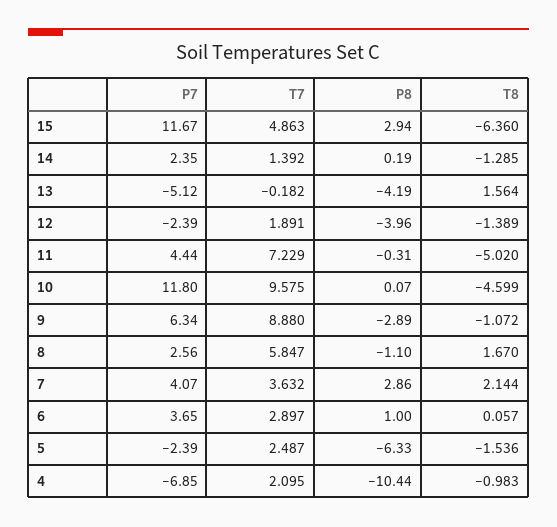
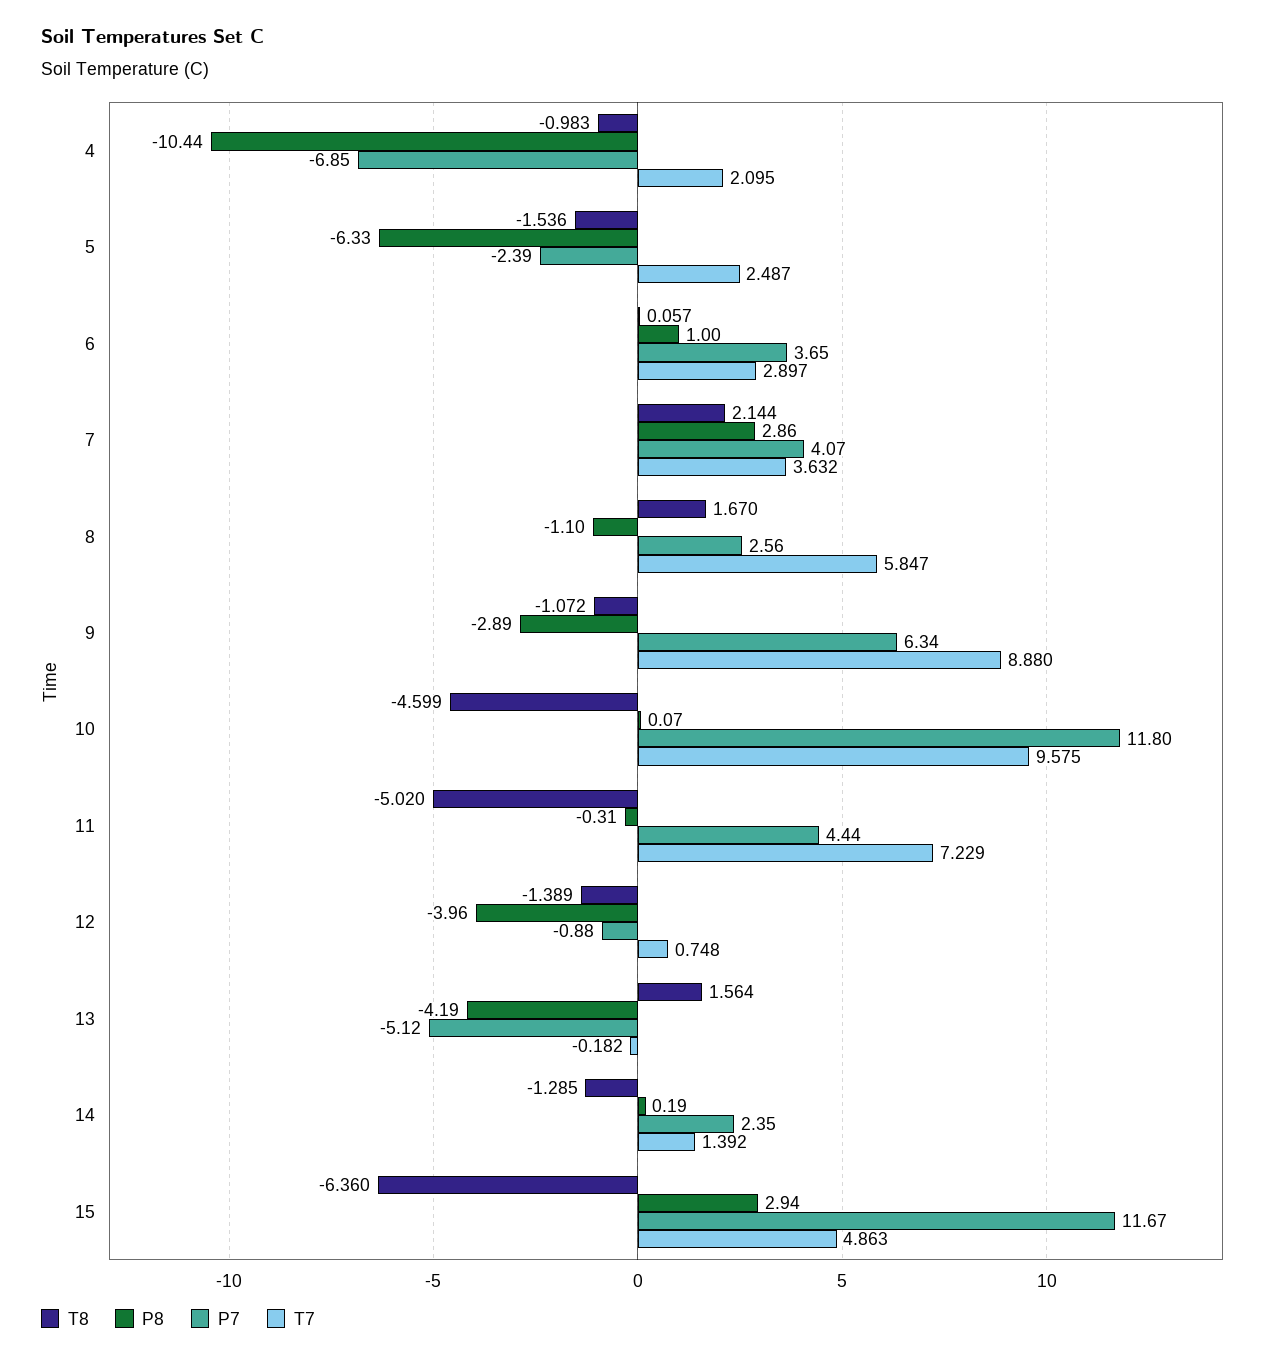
  {
    "P7": {
      "15": 11.67,
      "14": 2.35,
      "13": -5.12,
-     "12": -2.39,
+     "12": -0.88,
      "11": 4.44,
      "10": 11.8,
      "9": 6.34,
      "8": 2.56,
      "7": 4.07,
      "6": 3.65,
      "5": -2.39,
      "4": -6.85
    },
    "T7": {
      "15": 4.863,
      "14": 1.392,
      "13": -0.182,
-     "12": 1.891,
+     "12": 0.748,
      "11": 7.229,
      "10": 9.575,
      "9": 8.88,
      "8": 5.847,
      "7": 3.632,
      "6": 2.897,
      "5": 2.487,
      "4": 2.095
    },
    "P8": {
      "15": 2.94,
      "14": 0.19,
      "13": -4.19,
      "12": -3.96,
      "11": -0.31,
      "10": 0.07,
      "9": -2.89,
      "8": -1.1,
      "7": 2.86,
      "6": 1,
      "5": -6.33,
      "4": -10.44
    },
    "T8": {
      "15": -6.36,
      "14": -1.285,
      "13": 1.564,
      "12": -1.389,
      "11": -5.02,
      "10": -4.599,
      "9": -1.072,
      "8": 1.67,
      "7": 2.144,
      "6": 0.057,
      "5": -1.536,
      "4": -0.983
    }
  }

